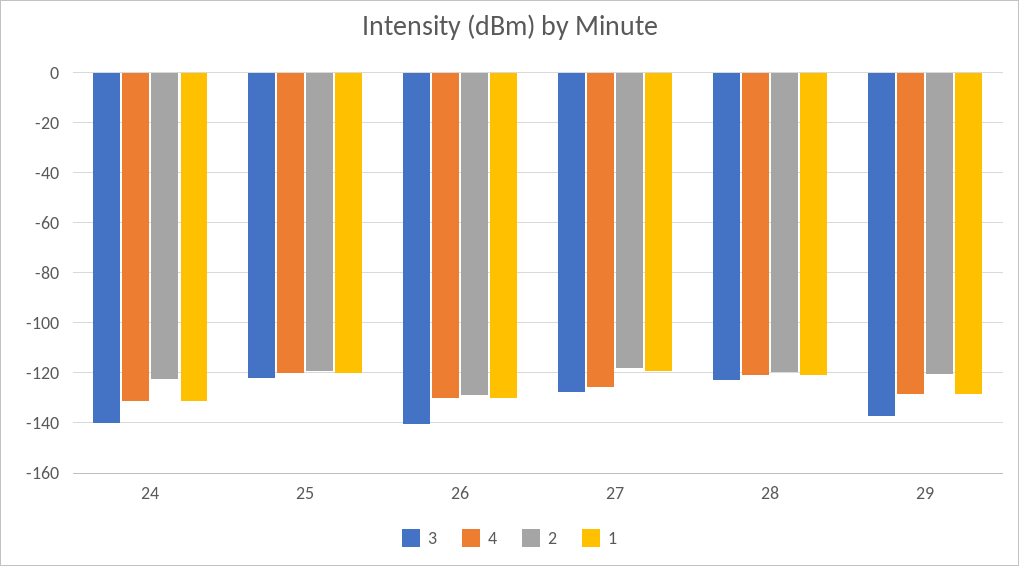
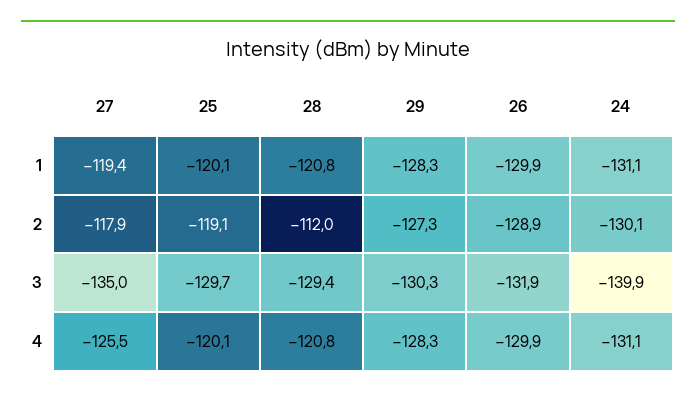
  {
    "3": {
      "24": -139.9,
-     "25": -122.5,
+     "25": -129.7,
-     "26": -140,
+     "26": -131.9,
-     "27": -127.5,
+     "27": -135,
-     "28": -122.5,
+     "28": -129.4,
-     "29": -137.5
+     "29": -130.3
    },
    "4": {
      "24": -131.1,
      "25": -120.1,
      "26": -129.9,
      "27": -125.5,
      "28": -120.8,
      "29": -128.3
    },
    "2": {
-     "24": -122.5,
+     "24": -130.1,
      "25": -119.1,
      "26": -128.9,
      "27": -117.9,
-     "28": -120,
+     "28": -112,
-     "29": -120
+     "29": -127.3
    },
    "1": {
      "24": -131.1,
      "25": -120.1,
      "26": -129.9,
      "27": -119.4,
      "28": -120.8,
      "29": -128.3
    }
  }

